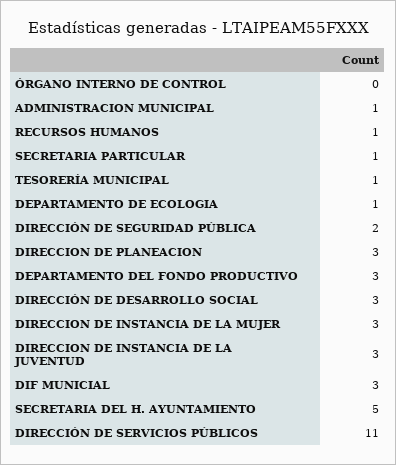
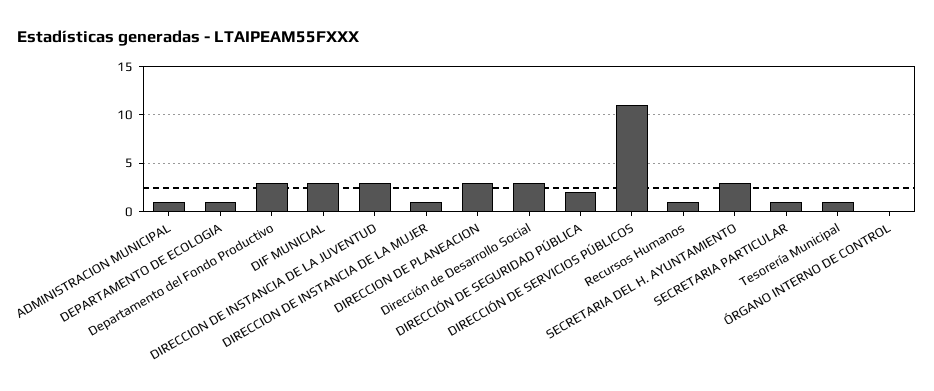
  {
    "ÓRGANO INTERNO DE CONTROL": 0,
    "ADMINISTRACION MUNICIPAL": 1,
    "RECURSOS HUMANOS": 1,
    "SECRETARIA PARTICULAR": 1,
    "TESORERÍA MUNICIPAL": 1,
    "DEPARTAMENTO DE ECOLOGIA": 1,
    "DIRECCIÓN DE SEGURIDAD PÚBLICA": 2,
    "DIRECCION DE PLANEACION": 3,
    "DEPARTAMENTO DEL FONDO PRODUCTIVO": 3,
    "DIRECCIÓN DE DESARROLLO SOCIAL": 3,
-   "DIRECCION DE INSTANCIA DE LA MUJER": 3,
+   "DIRECCION DE INSTANCIA DE LA MUJER": 1,
    "DIRECCION DE INSTANCIA DE LA JUVENTUD": 3,
    "DIF MUNICIAL": 3,
-   "SECRETARIA DEL H. AYUNTAMIENTO": 5,
+   "SECRETARIA DEL H. AYUNTAMIENTO": 3,
    "DIRECCIÓN DE SERVICIOS PÚBLICOS": 11
  }

